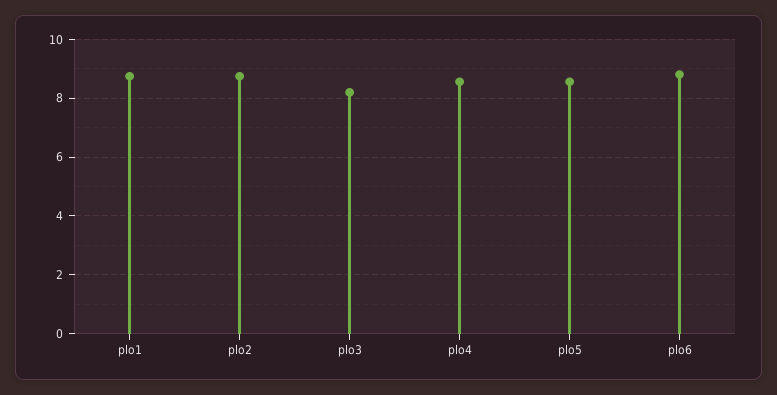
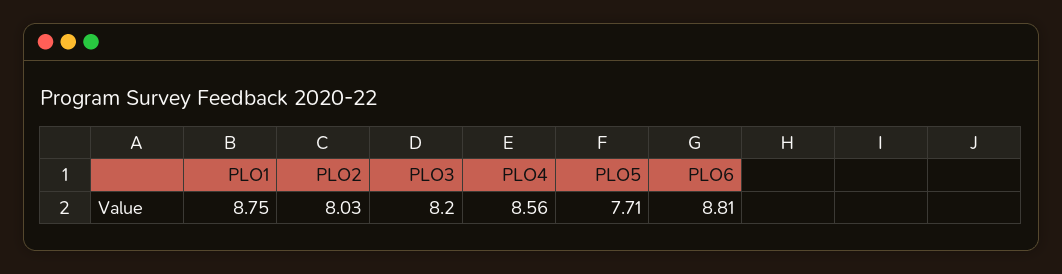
  {
    "plo1": 8.75,
-   "plo2": 8.75,
+   "plo2": 8.03,
    "plo3": 8.2,
    "plo4": 8.56,
-   "plo5": 8.5,
+   "plo5": 7.71,
    "plo6": 8.81
  }

